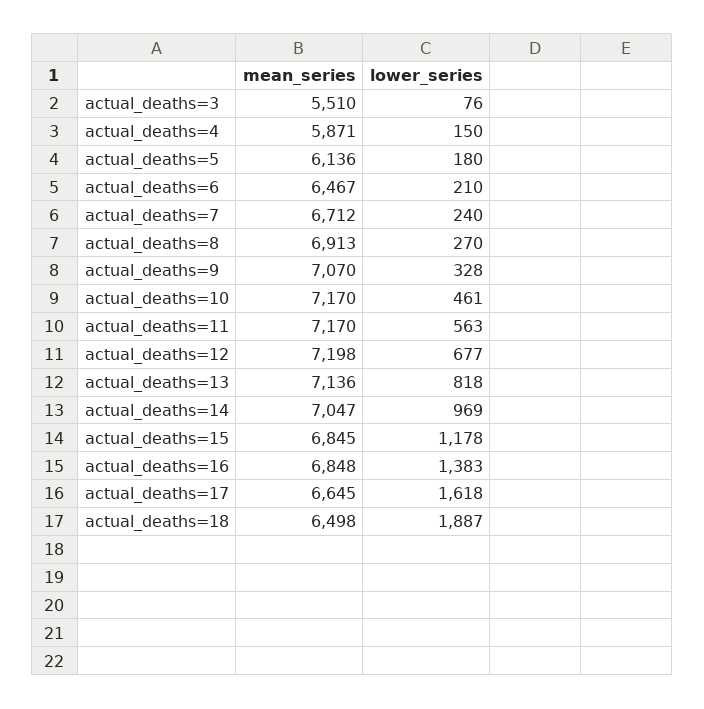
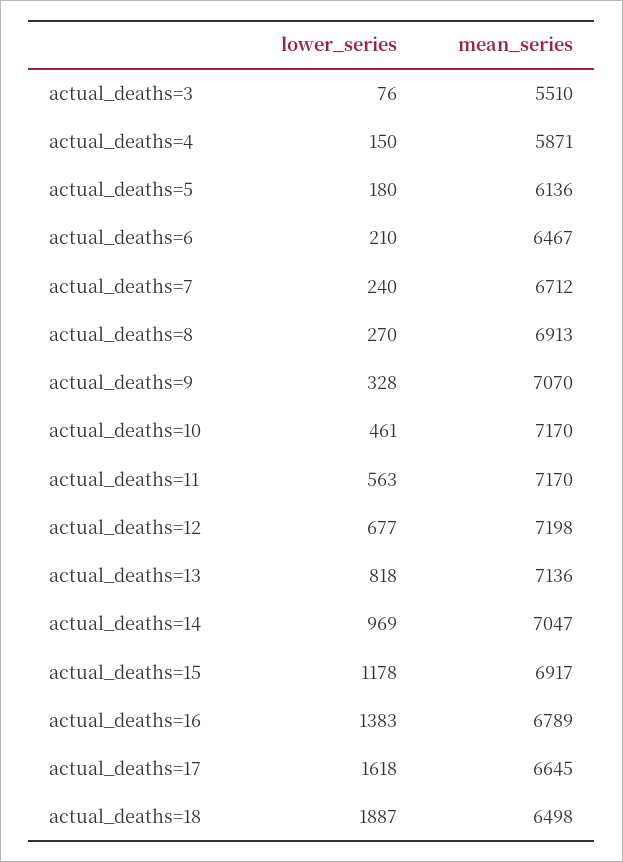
  {
    "mean_series": {
      "actual_deaths=3": 5510,
      "actual_deaths=4": 5871,
      "actual_deaths=5": 6136,
      "actual_deaths=6": 6467,
      "actual_deaths=7": 6712,
      "actual_deaths=8": 6913,
      "actual_deaths=9": 7070,
      "actual_deaths=10": 7170,
      "actual_deaths=11": 7170,
      "actual_deaths=12": 7198,
      "actual_deaths=13": 7136,
      "actual_deaths=14": 7047,
-     "actual_deaths=15": 6845,
+     "actual_deaths=15": 6917,
-     "actual_deaths=16": 6848,
+     "actual_deaths=16": 6789,
      "actual_deaths=17": 6645,
      "actual_deaths=18": 6498
    },
    "lower_series": {
      "actual_deaths=3": 76,
      "actual_deaths=4": 150,
      "actual_deaths=5": 180,
      "actual_deaths=6": 210,
      "actual_deaths=7": 240,
      "actual_deaths=8": 270,
      "actual_deaths=9": 328,
      "actual_deaths=10": 461,
      "actual_deaths=11": 563,
      "actual_deaths=12": 677,
      "actual_deaths=13": 818,
      "actual_deaths=14": 969,
      "actual_deaths=15": 1178,
      "actual_deaths=16": 1383,
      "actual_deaths=17": 1618,
      "actual_deaths=18": 1887
    }
  }

